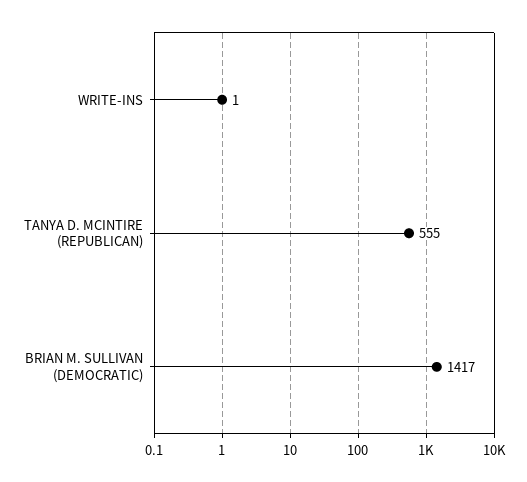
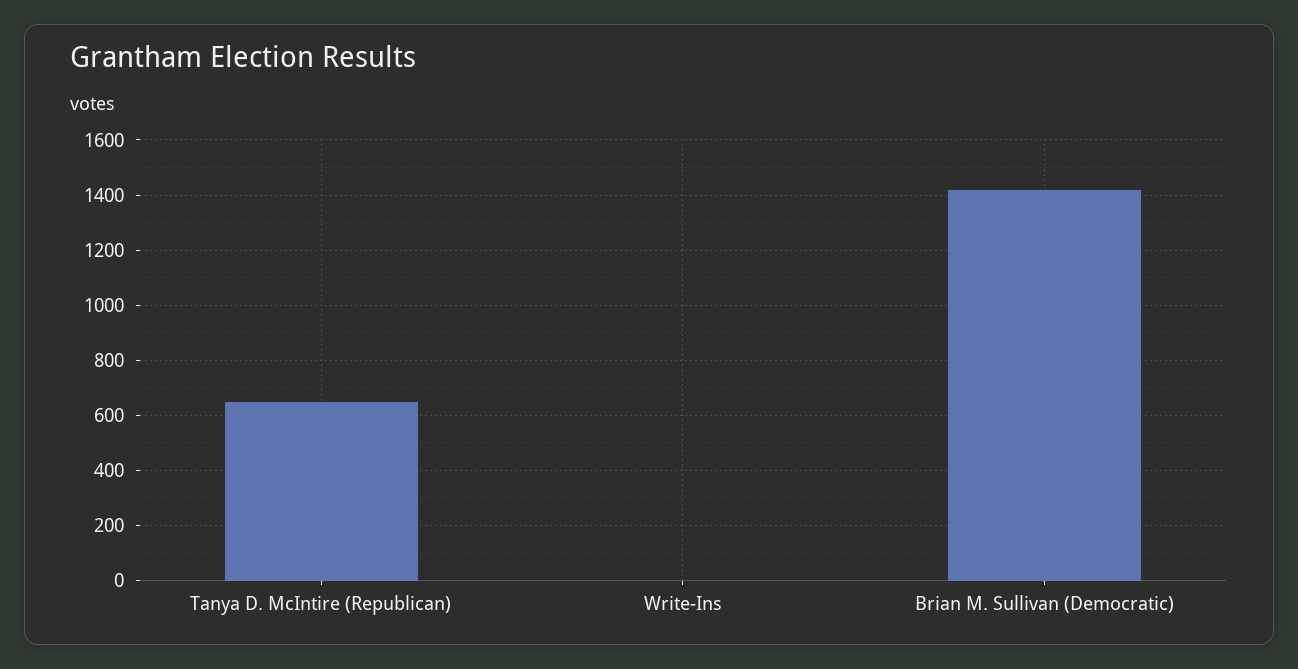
  {
    "WRITE-INS": 1,
-   "TANYA D. MCINTIRE (REPUBLICAN)": 555,
+   "TANYA D. MCINTIRE (REPUBLICAN)": 650,
    "BRIAN M. SULLIVAN (DEMOCRATIC)": 1417
  }

